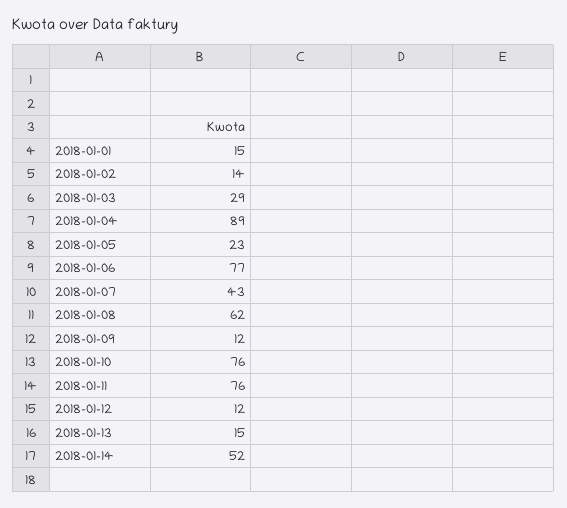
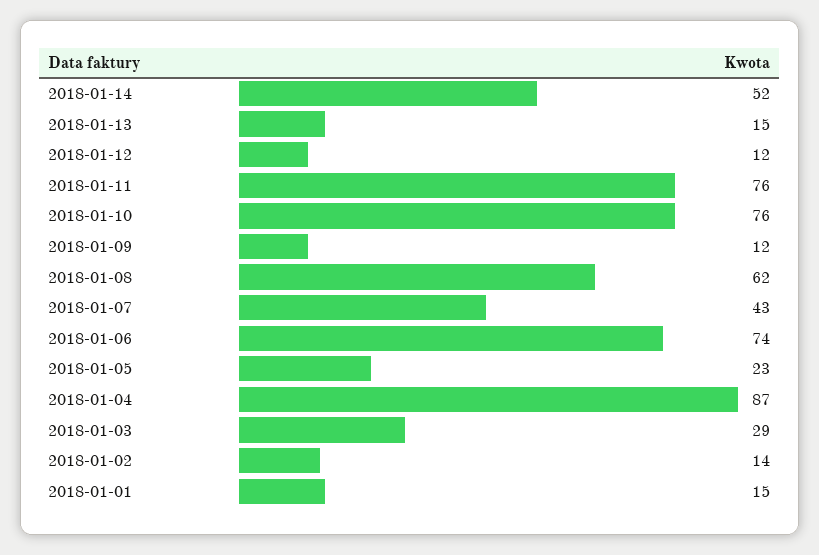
  {
    "2018-01-01": 15,
    "2018-01-02": 14,
    "2018-01-03": 29,
-   "2018-01-04": 89,
+   "2018-01-04": 87,
    "2018-01-05": 23,
-   "2018-01-06": 77,
+   "2018-01-06": 74,
    "2018-01-07": 43,
    "2018-01-08": 62,
    "2018-01-09": 12,
    "2018-01-10": 76,
    "2018-01-11": 76,
    "2018-01-12": 12,
    "2018-01-13": 15,
    "2018-01-14": 52
  }

